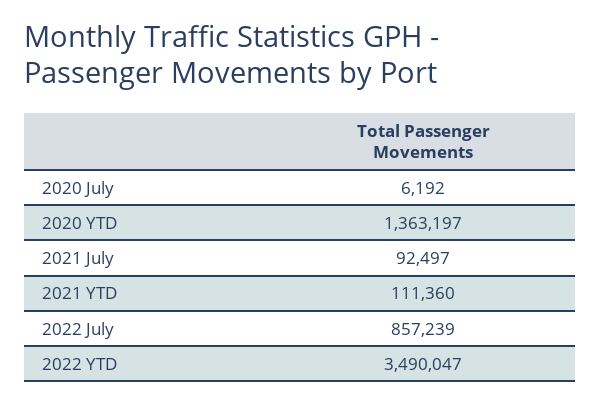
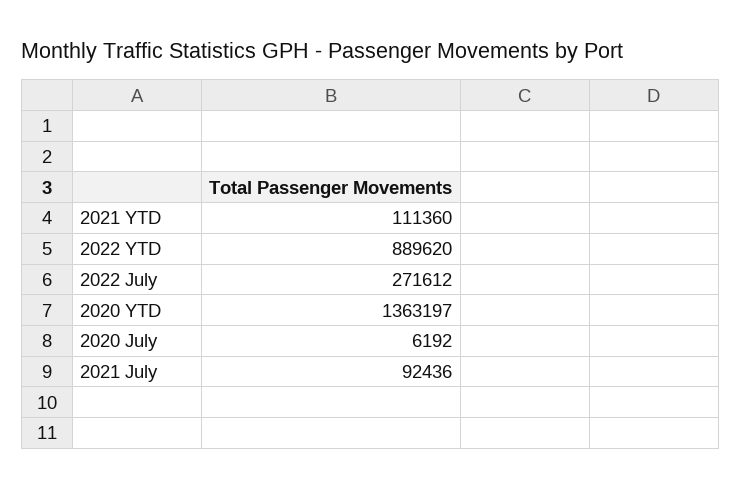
  {
    "2020 July": 6192,
    "2020 YTD": 1363197,
-   "2021 July": 92497,
+   "2021 July": 92436,
    "2021 YTD": 111360,
-   "2022 July": 857239,
+   "2022 July": 271612,
-   "2022 YTD": 3490047
+   "2022 YTD": 889620
  }

